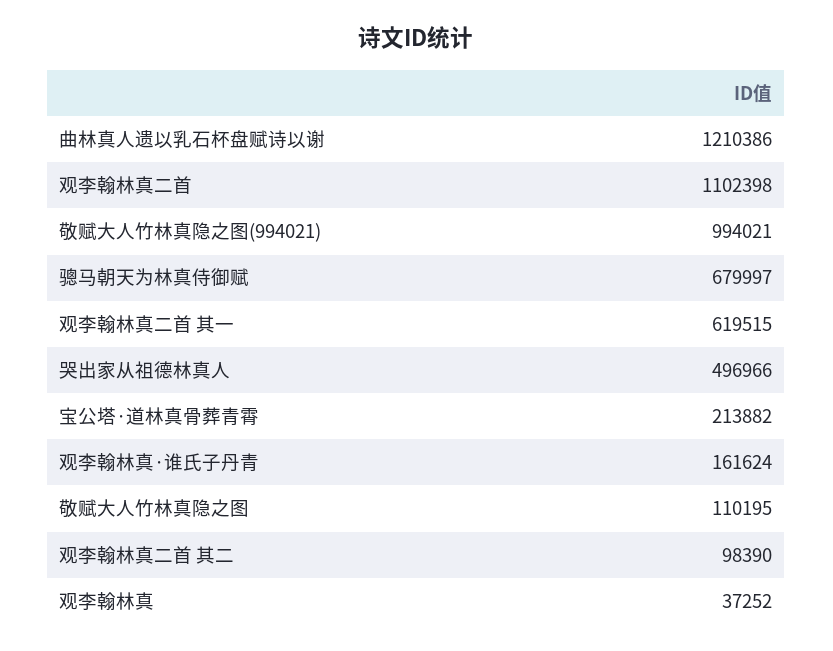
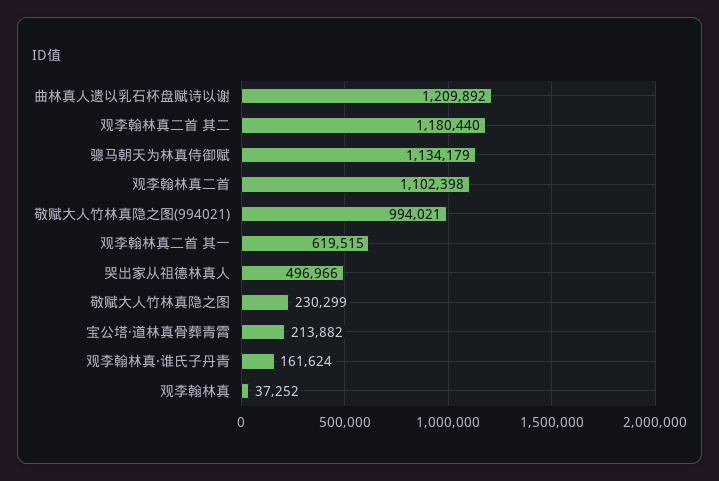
  {
-   "曲林真人遗以乳石杯盘赋诗以谢": 1210386,
+   "曲林真人遗以乳石杯盘赋诗以谢": 1209892,
    "观李翰林真二首": 1102398,
    "敬赋大人竹林真隐之图(994021)": 994021,
-   "骢马朝天为林真侍御赋": 679997,
+   "骢马朝天为林真侍御赋": 1134179,
    "观李翰林真二首 其一": 619515,
    "哭出家从祖德林真人": 496966,
    "宝公塔·道林真骨葬青霄": 213882,
    "观李翰林真·谁氏子丹青": 161624,
-   "敬赋大人竹林真隐之图": 110195,
+   "敬赋大人竹林真隐之图": 230299,
-   "观李翰林真二首 其二": 98390,
+   "观李翰林真二首 其二": 1180440,
    "观李翰林真": 37252
  }

